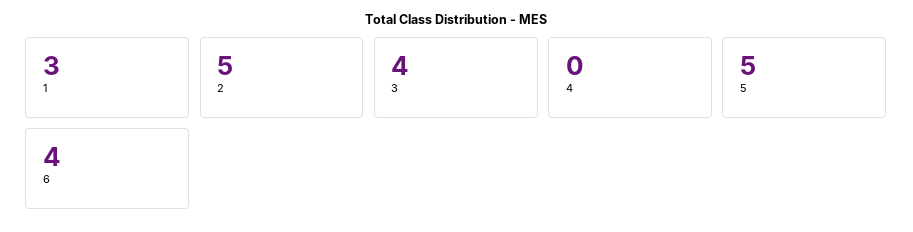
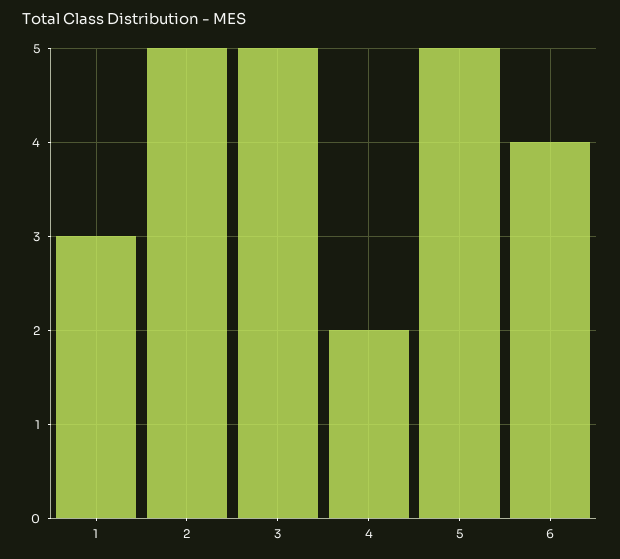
  {
    "1": 3,
    "2": 5,
-   "3": 4,
+   "3": 5,
-   "4": 0,
+   "4": 2,
    "5": 5,
    "6": 4
  }

